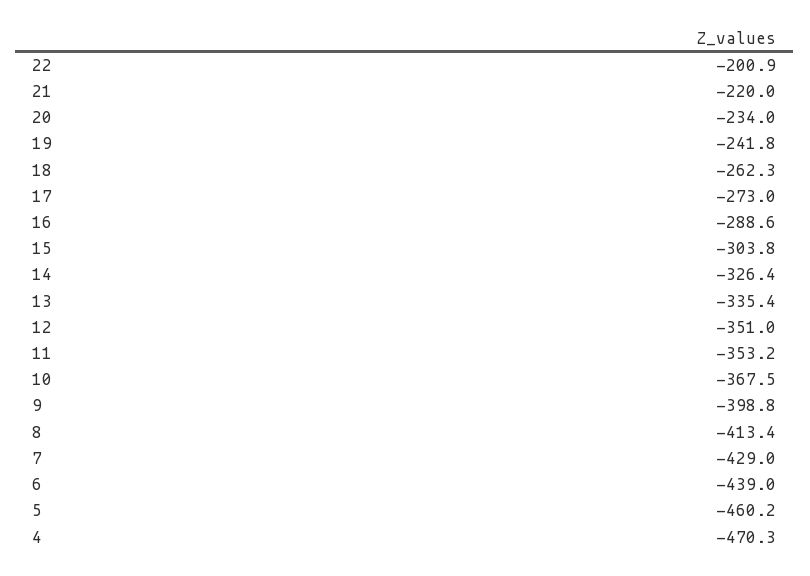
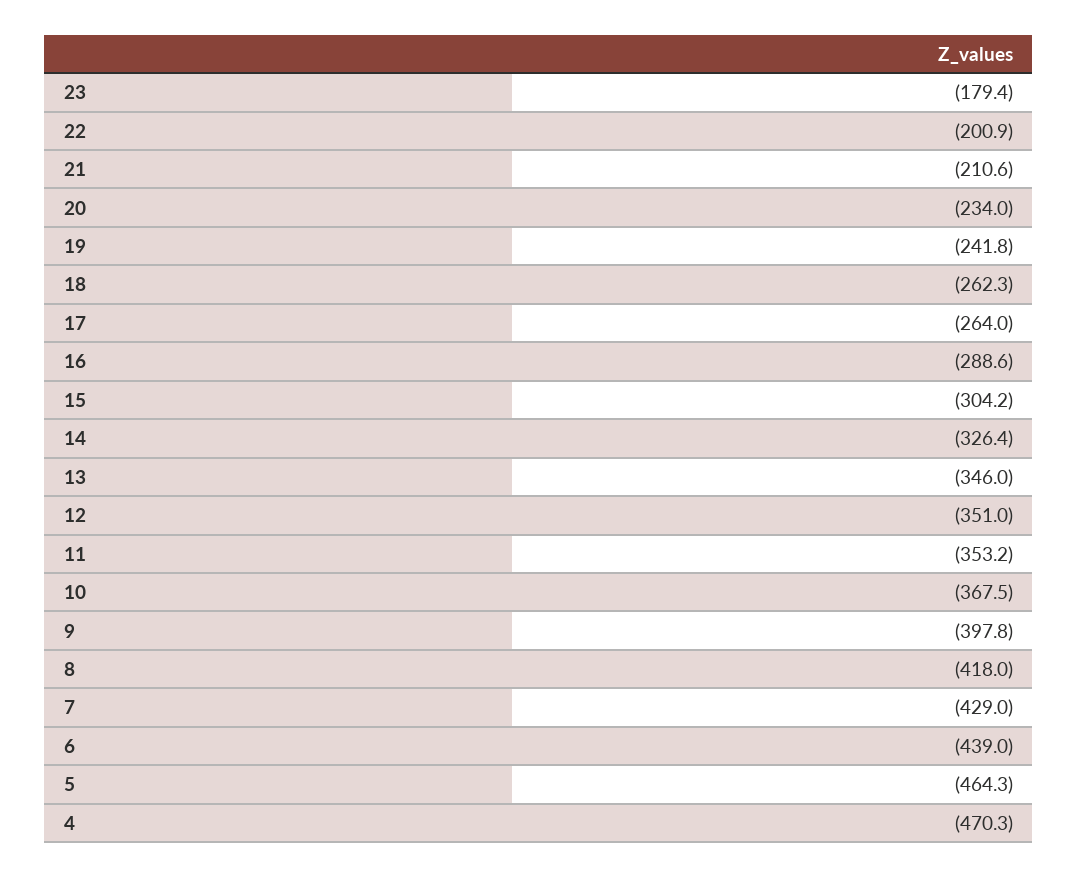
  {
    "22": -200.9,
-   "21": -220,
+   "21": -210.6,
    "20": -234,
    "19": -241.8,
    "18": -262.3,
-   "17": -273,
+   "17": -264,
    "16": -288.6,
-   "15": -303.8,
+   "15": -304.2,
    "14": -326.4,
-   "13": -335.4,
+   "13": -346,
    "12": -351,
    "11": -353.2,
    "10": -367.5,
-   "9": -398.8,
+   "9": -397.8,
-   "8": -413.4,
+   "8": -418,
    "7": -429,
    "6": -439,
-   "5": -460.2,
+   "5": -464.3,
-   "4": -470.3
+   "4": -470.3,
+   "23": -179.4
  }

